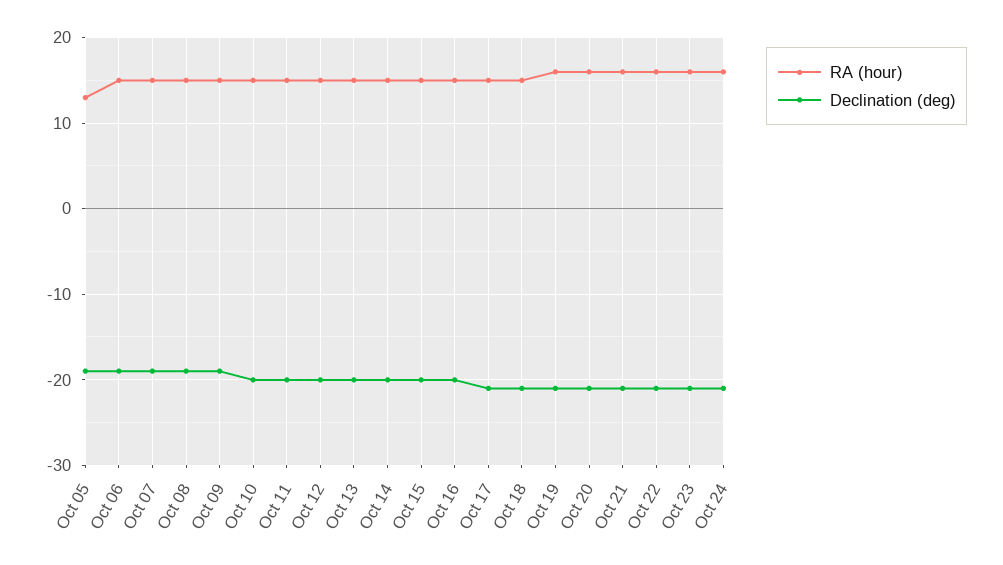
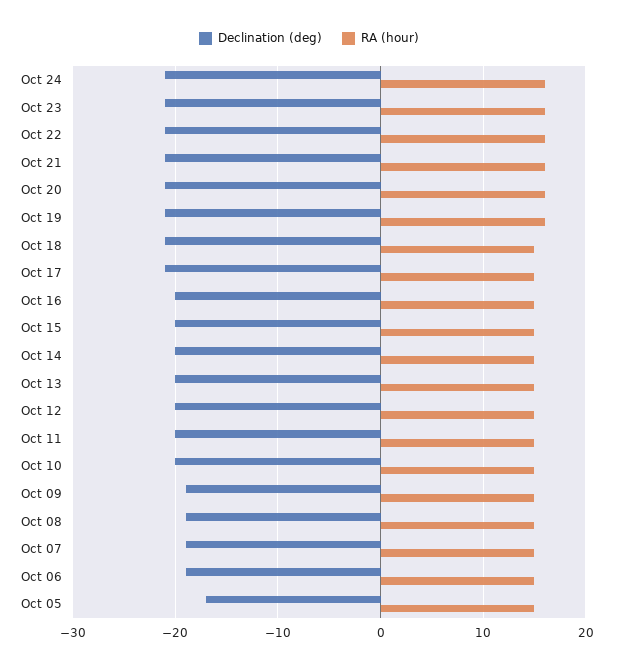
  {
    "RA (hour)": {
-     "Oct 05": 13,
+     "Oct 05": 15,
      "Oct 06": 15,
      "Oct 07": 15,
      "Oct 08": 15,
      "Oct 09": 15,
      "Oct 10": 15,
      "Oct 11": 15,
      "Oct 12": 15,
      "Oct 13": 15,
      "Oct 14": 15,
      "Oct 15": 15,
      "Oct 16": 15,
      "Oct 17": 15,
      "Oct 18": 15,
      "Oct 19": 16,
      "Oct 20": 16,
      "Oct 21": 16,
      "Oct 22": 16,
      "Oct 23": 16,
      "Oct 24": 16
    },
    "Declination (deg)": {
-     "Oct 05": -19,
+     "Oct 05": -17,
      "Oct 06": -19,
      "Oct 07": -19,
      "Oct 08": -19,
      "Oct 09": -19,
      "Oct 10": -20,
      "Oct 11": -20,
      "Oct 12": -20,
      "Oct 13": -20,
      "Oct 14": -20,
      "Oct 15": -20,
      "Oct 16": -20,
      "Oct 17": -21,
      "Oct 18": -21,
      "Oct 19": -21,
      "Oct 20": -21,
      "Oct 21": -21,
      "Oct 22": -21,
      "Oct 23": -21,
      "Oct 24": -21
    }
  }

